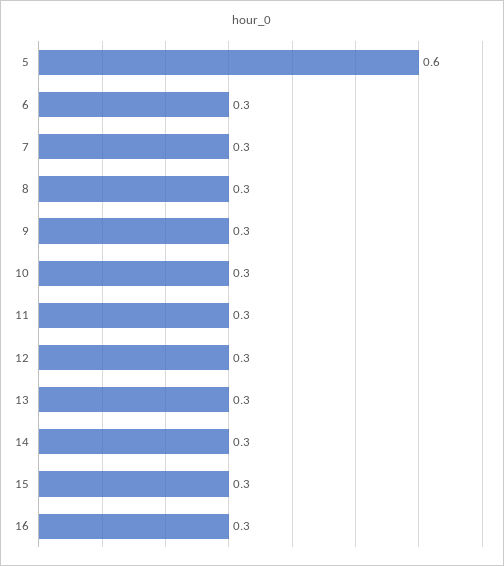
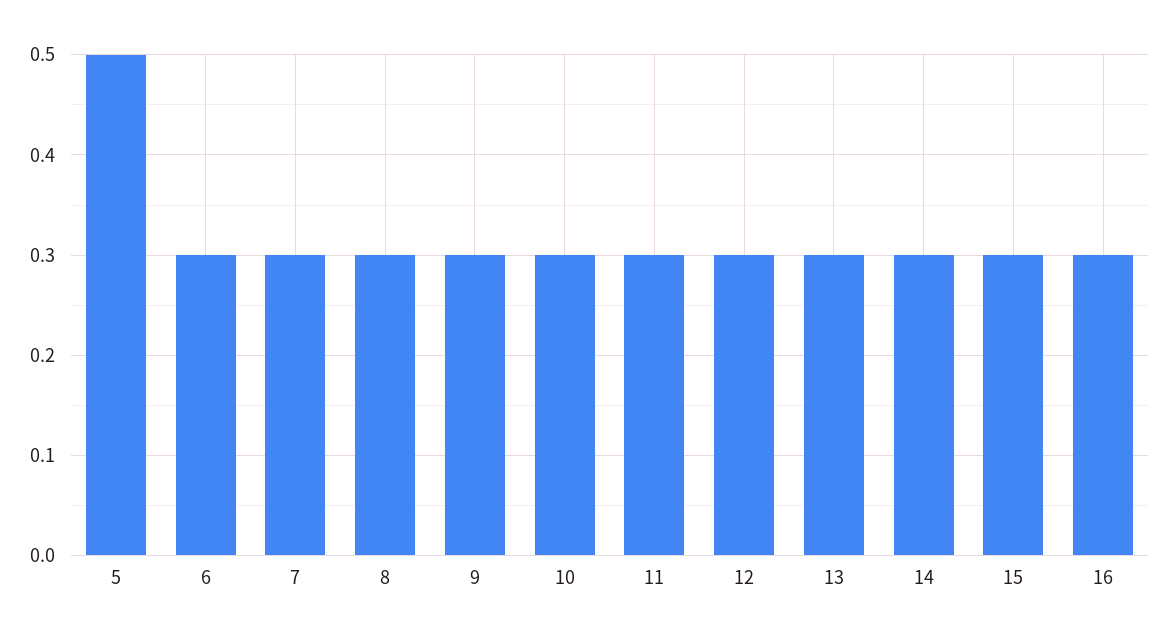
  {
-   "5": 0.6,
+   "5": 0.5,
    "6": 0.3,
    "7": 0.3,
    "8": 0.3,
    "9": 0.3,
    "10": 0.3,
    "11": 0.3,
    "12": 0.3,
    "13": 0.3,
    "14": 0.3,
    "15": 0.3,
    "16": 0.3
  }

